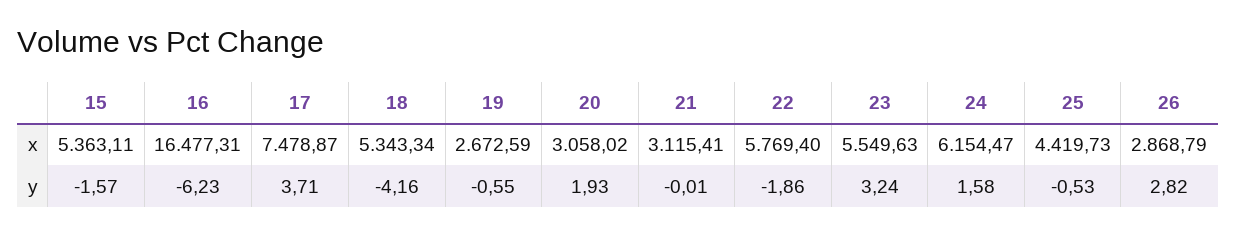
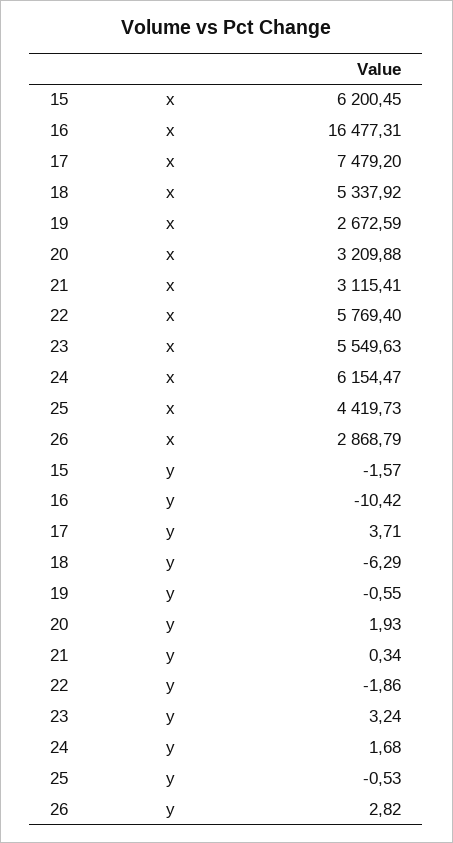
  {
    "15": {
-     "x": 5363.11,
+     "x": 6200.45,
      "y": -1.57
    },
    "16": {
      "x": 16477.31,
-     "y": -6.23
+     "y": -10.42
    },
    "17": {
-     "x": 7478.87,
+     "x": 7479.2,
      "y": 3.71
    },
    "18": {
-     "x": 5343.34,
+     "x": 5337.92,
-     "y": -4.16
+     "y": -6.29
    },
    "19": {
      "x": 2672.59,
      "y": -0.55
    },
    "20": {
-     "x": 3058.02,
+     "x": 3209.88,
      "y": 1.93
    },
    "21": {
      "x": 3115.41,
-     "y": -0.01
+     "y": 0.34
    },
    "22": {
      "x": 5769.4,
      "y": -1.86
    },
    "23": {
      "x": 5549.63,
      "y": 3.24
    },
    "24": {
      "x": 6154.47,
-     "y": 1.58
+     "y": 1.68
    },
    "25": {
      "x": 4419.73,
      "y": -0.53
    },
    "26": {
      "x": 2868.79,
      "y": 2.82
    }
  }

